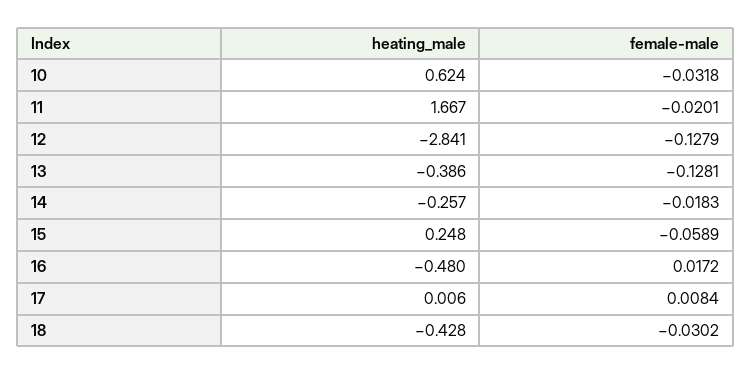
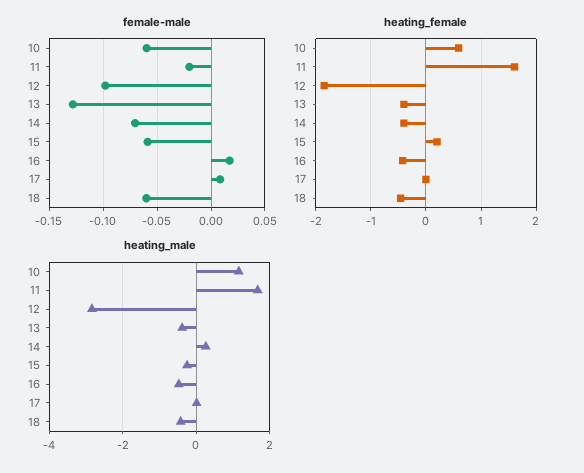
  {
    "heating_male": {
-     "10": 0.624,
+     "10": 1.2,
      "11": 1.667,
      "12": -2.841,
      "13": -0.386,
-     "14": -0.257,
+     "14": 0.2,
-     "15": 0.248,
+     "15": -0.2,
      "16": -0.48,
      "17": 0.006,
      "18": -0.428
    },
    "female-male": {
-     "10": -0.0318,
+     "10": -0.06,
      "11": -0.0201,
-     "12": -0.1279,
+     "12": -0.1,
      "13": -0.1281,
-     "14": -0.0183,
+     "14": -0.07,
      "15": -0.0589,
      "16": 0.0172,
      "17": 0.0084,
-     "18": -0.0302
+     "18": -0.06
-   }
+   },
+   "heating_female": {
+     "10": 0.6,
+     "11": 1.6,
+     "12": -1.8,
+     "13": -0.4,
+     "14": -0.4,
+     "15": 0.2,
+     "16": -0.4,
+     "17": 0,
+     "18": -0.4
+   }
  }

